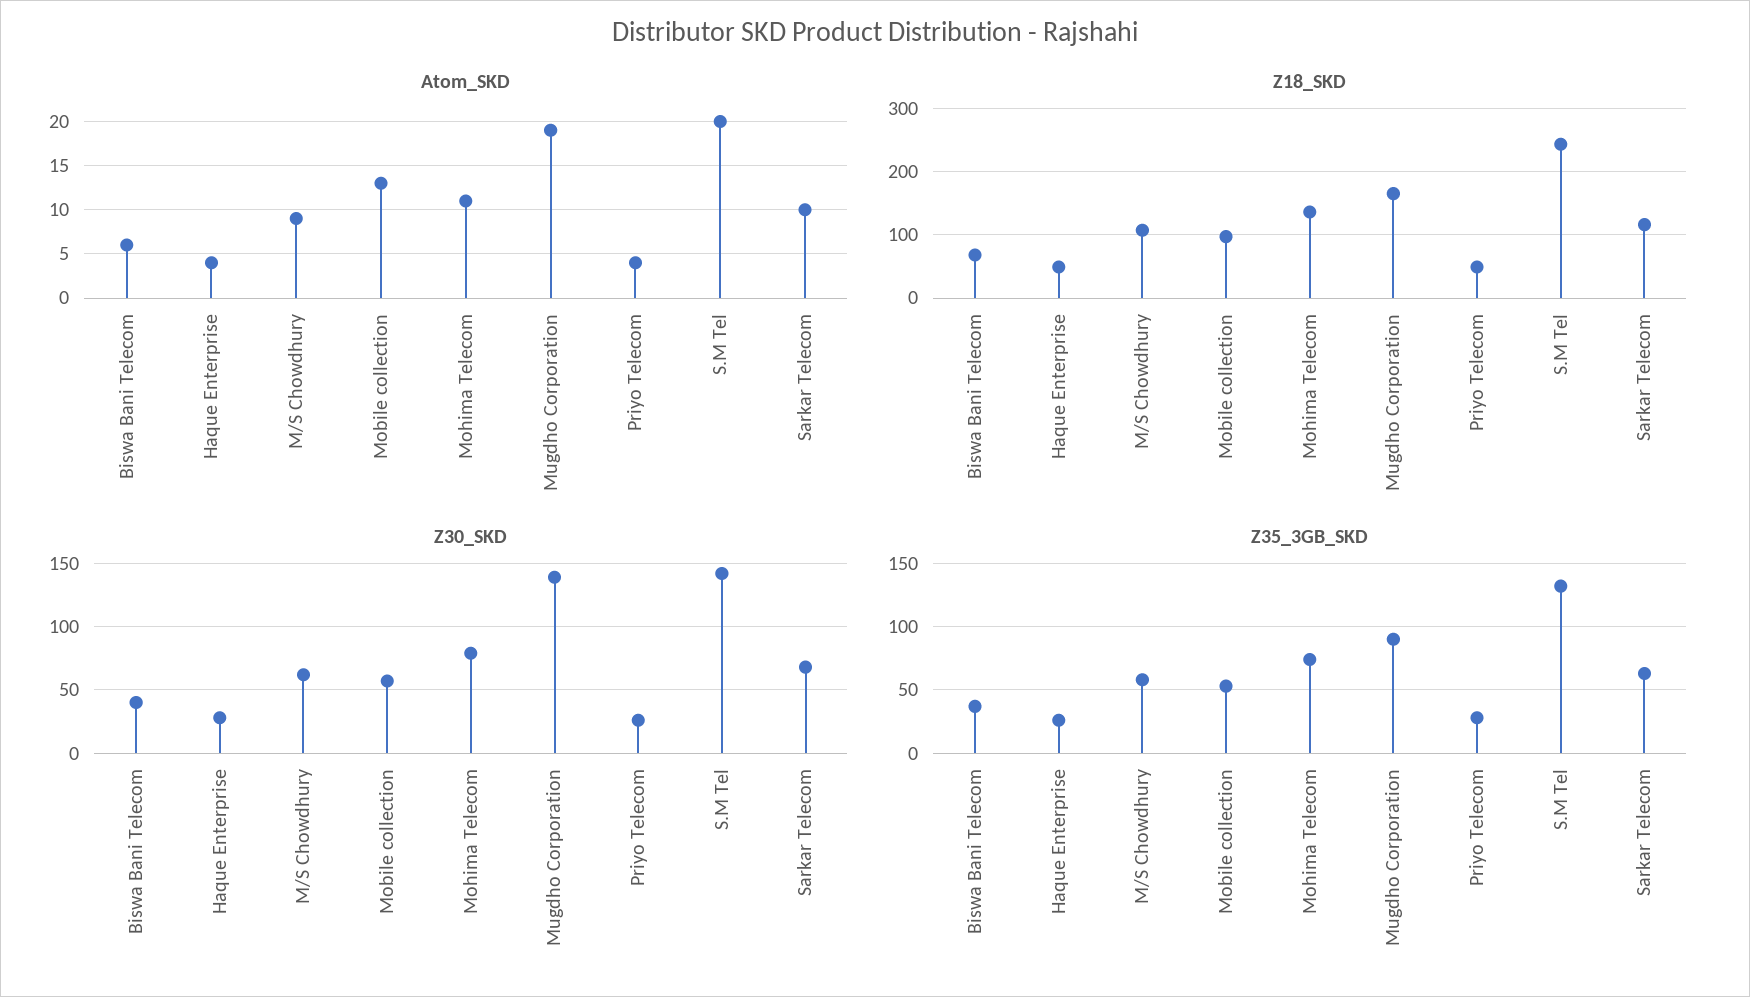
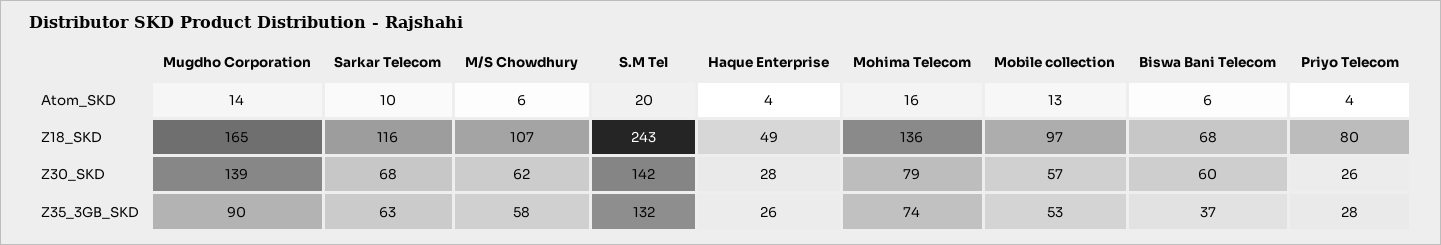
  {
    "Atom_SKD": {
      "Biswa Bani Telecom": 6,
      "Haque Enterprise": 4,
-     "M/S Chowdhury": 9,
+     "M/S Chowdhury": 6,
      "Mobile collection": 13,
-     "Mohima Telecom": 11,
+     "Mohima Telecom": 16,
-     "Mugdho Corporation": 19,
+     "Mugdho Corporation": 14,
      "Priyo Telecom": 4,
      "S.M Tel": 20,
      "Sarkar Telecom": 10
    },
    "Z18_SKD": {
      "Biswa Bani Telecom": 68,
      "Haque Enterprise": 49,
      "M/S Chowdhury": 107,
      "Mobile collection": 97,
      "Mohima Telecom": 136,
      "Mugdho Corporation": 165,
-     "Priyo Telecom": 50,
+     "Priyo Telecom": 80,
      "S.M Tel": 243,
      "Sarkar Telecom": 116
    },
    "Z30_SKD": {
-     "Biswa Bani Telecom": 40,
+     "Biswa Bani Telecom": 60,
      "Haque Enterprise": 28,
      "M/S Chowdhury": 62,
      "Mobile collection": 57,
      "Mohima Telecom": 79,
      "Mugdho Corporation": 139,
      "Priyo Telecom": 26,
      "S.M Tel": 142,
      "Sarkar Telecom": 68
    },
    "Z35_3GB_SKD": {
      "Biswa Bani Telecom": 37,
      "Haque Enterprise": 26,
      "M/S Chowdhury": 58,
      "Mobile collection": 53,
      "Mohima Telecom": 74,
      "Mugdho Corporation": 90,
      "Priyo Telecom": 28,
      "S.M Tel": 132,
      "Sarkar Telecom": 63
    }
  }

